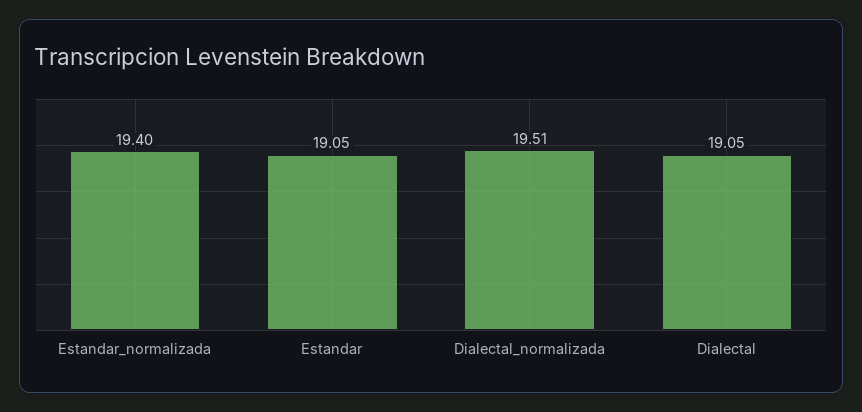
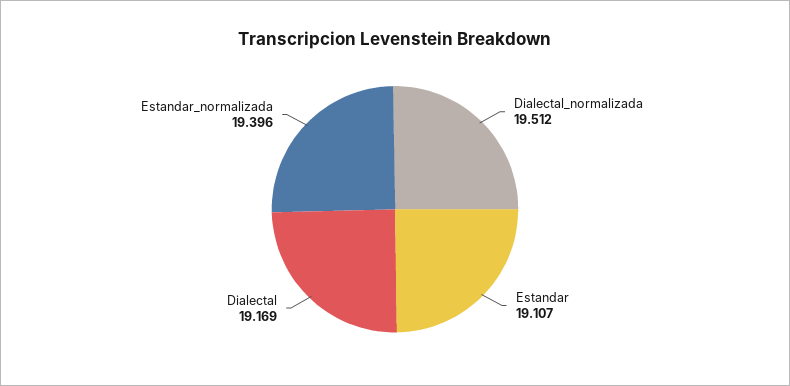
  {
    "Estandar_normalizada": 19.396,
-   "Estandar": 19.05,
+   "Estandar": 19.107,
    "Dialectal_normalizada": 19.512,
-   "Dialectal": 19.05
+   "Dialectal": 19.169
  }

